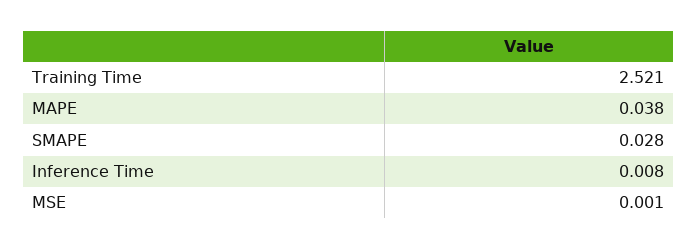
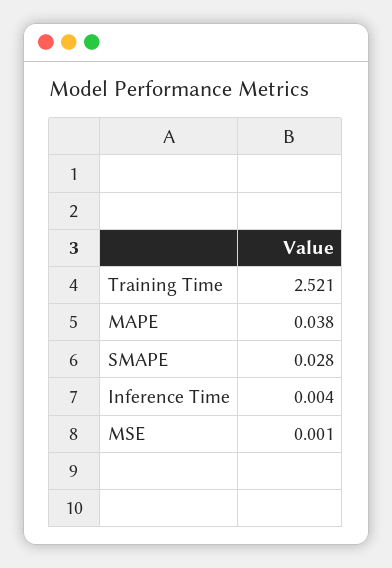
  {
    "Training Time": 2.521,
    "MAPE": 0.038,
    "SMAPE": 0.028,
-   "Inference Time": 0.008,
+   "Inference Time": 0.004,
    "MSE": 0.001
  }

